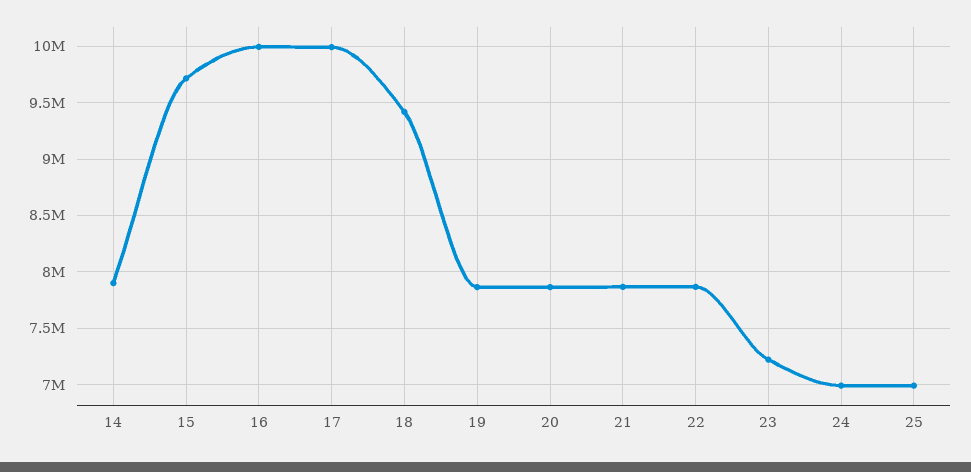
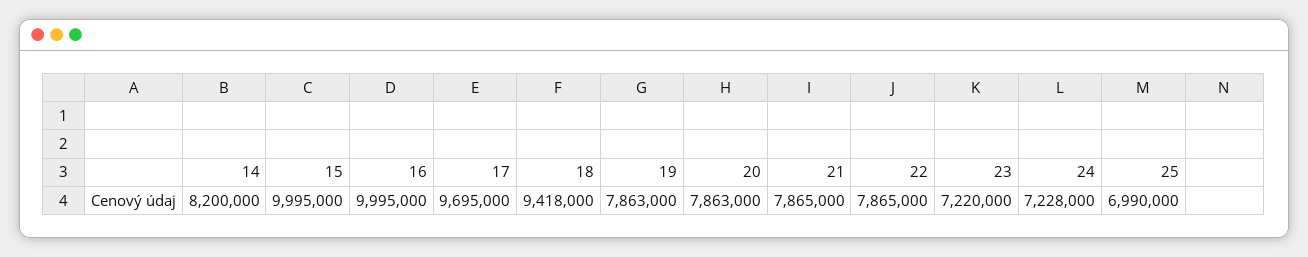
  {
-   "14": 7900000,
+   "14": 8200000,
-   "15": 9700000,
+   "15": 9995000,
    "16": 9995000,
-   "17": 10000000,
+   "17": 9695000,
    "18": 9418000,
    "19": 7863000,
    "20": 7863000,
    "21": 7865000,
    "22": 7865000,
    "23": 7220000,
-   "24": 7000000,
+   "24": 7228000,
    "25": 6990000
  }

